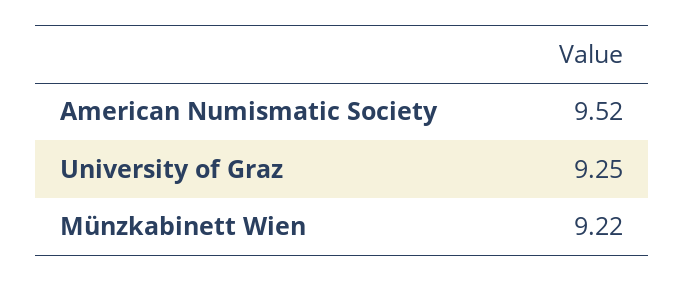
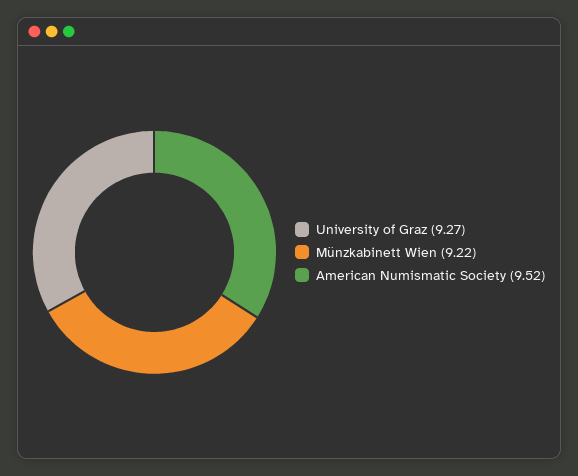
  {
    "American Numismatic Society": 9.52,
-   "University of Graz": 9.25,
+   "University of Graz": 9.27,
    "Münzkabinett Wien": 9.22
  }

